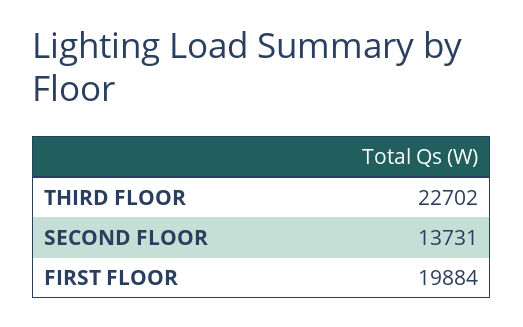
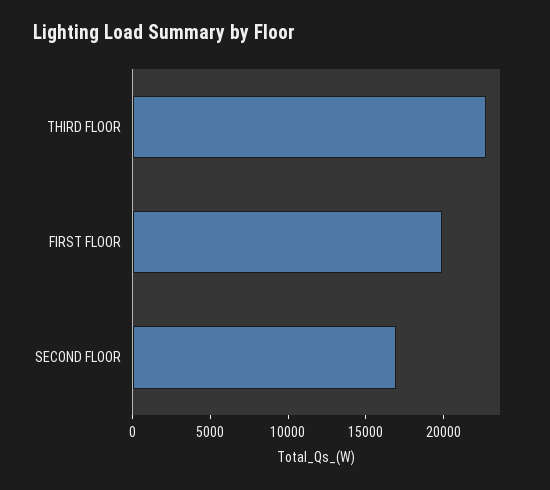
  {
    "THIRD FLOOR": 22702,
-   "SECOND FLOOR": 13731,
+   "SECOND FLOOR": 17000,
    "FIRST FLOOR": 19884
  }

